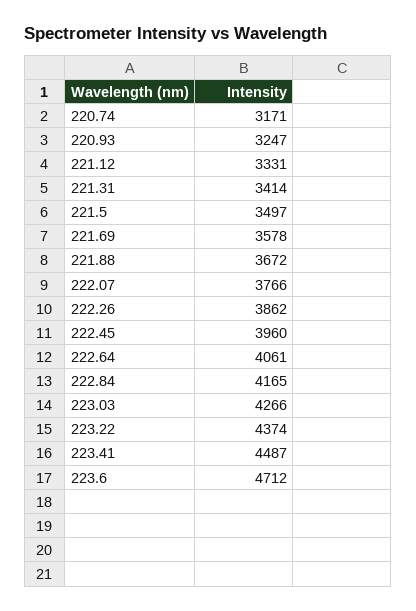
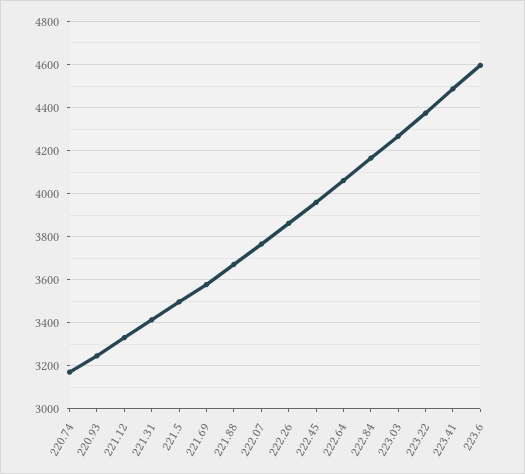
  {
    "220.74": 3171,
    "220.93": 3247,
    "221.12": 3331,
    "221.31": 3414,
    "221.5": 3497,
    "221.69": 3578,
    "221.88": 3672,
    "222.07": 3766,
    "222.26": 3862,
    "222.45": 3960,
    "222.64": 4061,
    "222.84": 4165,
    "223.03": 4266,
    "223.22": 4374,
    "223.41": 4487,
-   "223.6": 4712
+   "223.6": 4600
  }

